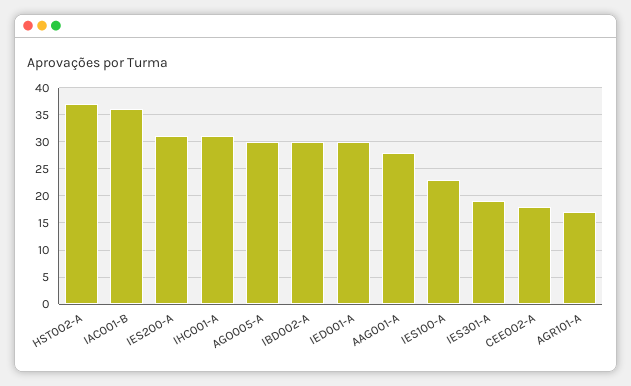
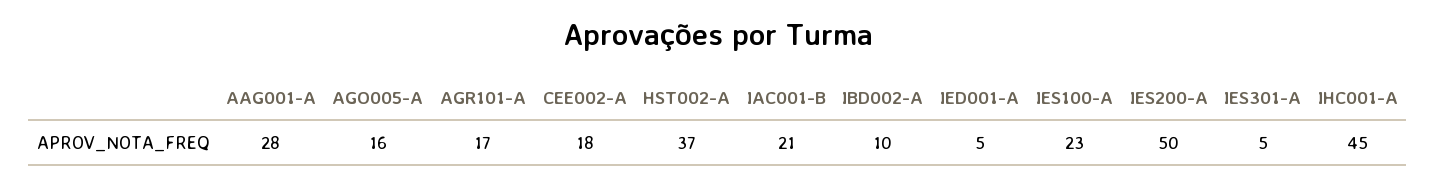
  {
    "HST002-A": 37,
-   "IAC001-B": 35,
+   "IAC001-B": 21,
-   "IES200-A": 30,
+   "IES200-A": 50,
-   "IHC001-A": 30,
+   "IHC001-A": 45,
-   "AGO005-A": 30,
+   "AGO005-A": 16,
-   "IBD002-A": 30,
+   "IBD002-A": 10,
-   "IED001-A": 30,
+   "IED001-A": 5,
    "AAG001-A": 28,
    "IES100-A": 23,
-   "IES301-A": 20,
+   "IES301-A": 5,
    "CEE002-A": 18,
    "AGR101-A": 17
  }

